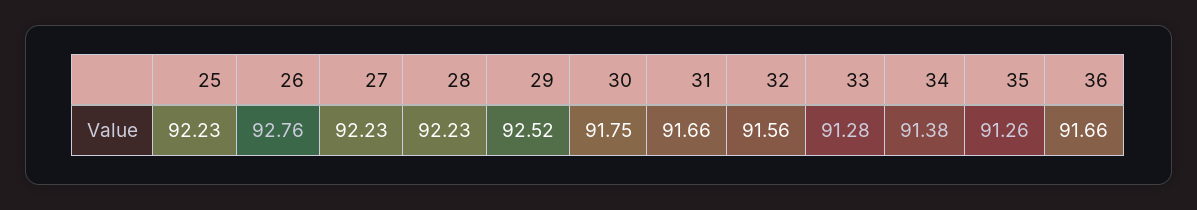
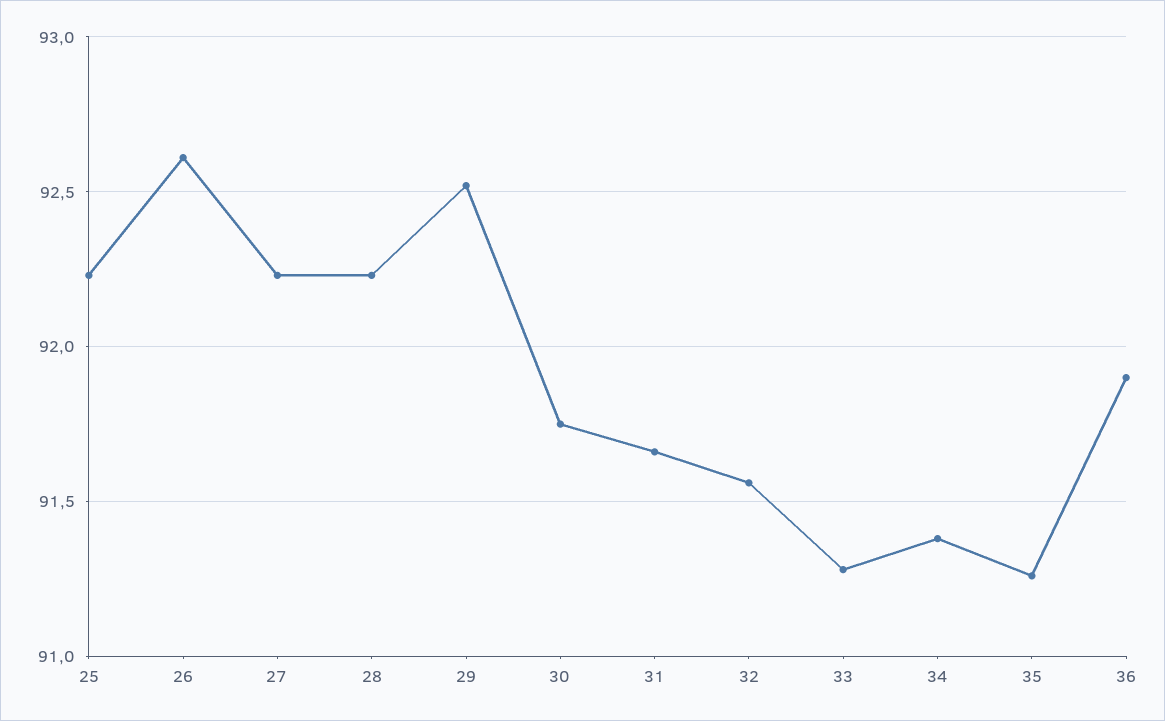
  {
    "25": 92.23,
-   "26": 92.76,
+   "26": 92.6,
    "27": 92.23,
    "28": 92.23,
    "29": 92.52,
    "30": 91.75,
    "31": 91.66,
    "32": 91.56,
    "33": 91.28,
    "34": 91.38,
    "35": 91.26,
-   "36": 91.66
+   "36": 91.9
  }

